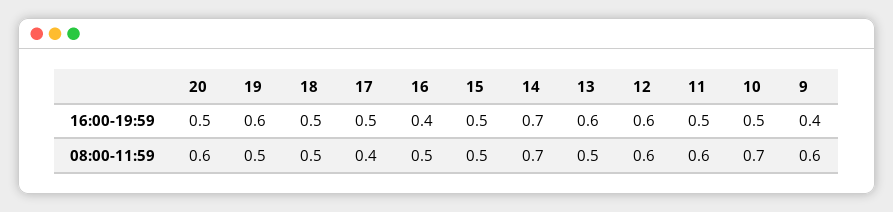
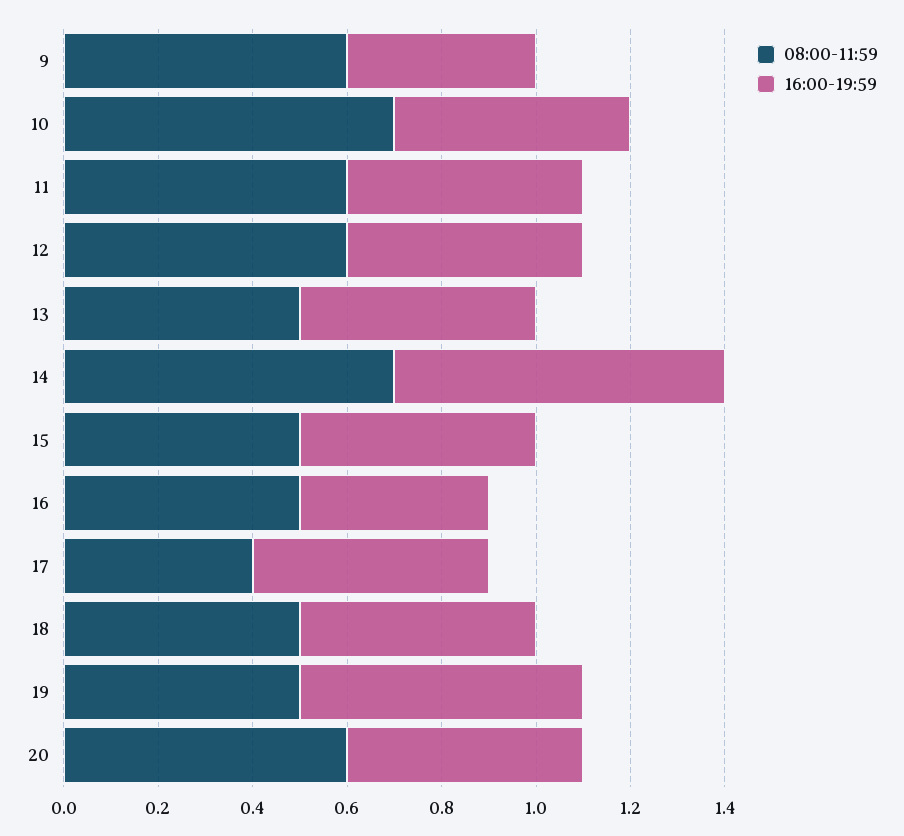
  {
    "16:00-19:59": {
      "20": 0.5,
      "19": 0.6,
      "18": 0.5,
      "17": 0.5,
      "16": 0.4,
      "15": 0.5,
      "14": 0.7,
-     "13": 0.6,
+     "13": 0.5,
-     "12": 0.6,
+     "12": 0.5,
      "11": 0.5,
      "10": 0.5,
      "9": 0.4
    },
    "08:00-11:59": {
      "20": 0.6,
      "19": 0.5,
      "18": 0.5,
      "17": 0.4,
      "16": 0.5,
      "15": 0.5,
      "14": 0.7,
      "13": 0.5,
      "12": 0.6,
      "11": 0.6,
      "10": 0.7,
      "9": 0.6
    }
  }

